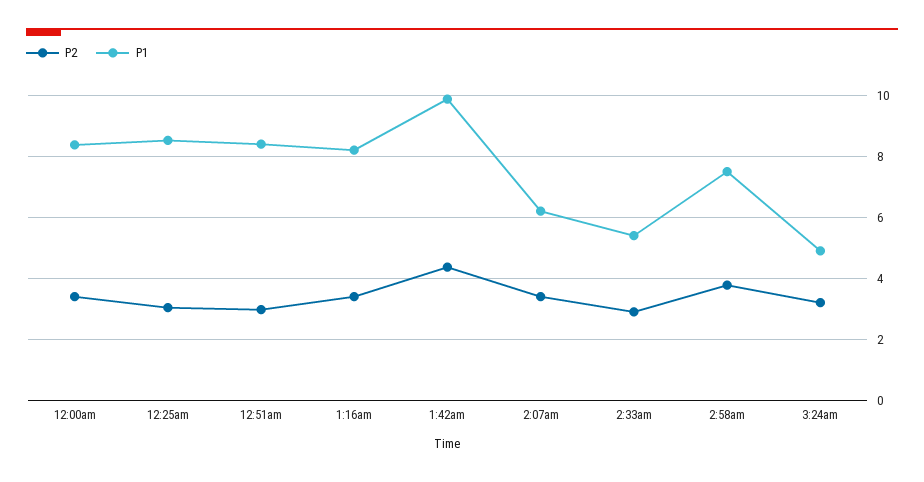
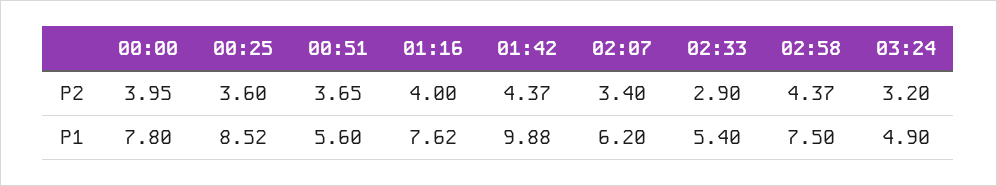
  {
    "P2": {
-     "12:00am": 3.4,
+     "12:00am": 3.95,
-     "12:25am": 3,
+     "12:25am": 3.6,
-     "12:51am": 3,
+     "12:51am": 3.65,
-     "1:16am": 3.4,
+     "1:16am": 4,
      "1:42am": 4.37,
      "2:07am": 3.4,
      "2:33am": 2.9,
-     "2:58am": 3.8,
+     "2:58am": 4.37,
      "3:24am": 3.2
    },
    "P1": {
-     "12:00am": 8.4,
+     "12:00am": 7.8,
      "12:25am": 8.52,
-     "12:51am": 8.4,
+     "12:51am": 5.6,
-     "1:16am": 8.2,
+     "1:16am": 7.62,
      "1:42am": 9.88,
      "2:07am": 6.2,
      "2:33am": 5.4,
      "2:58am": 7.5,
      "3:24am": 4.9
    }
  }

